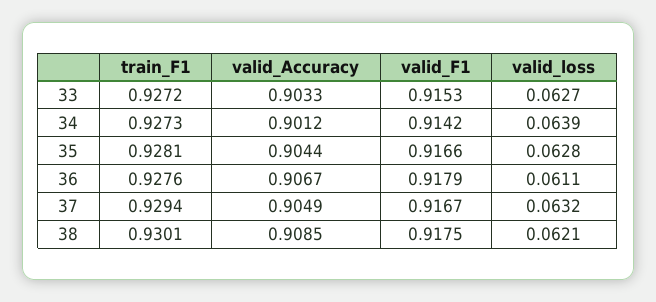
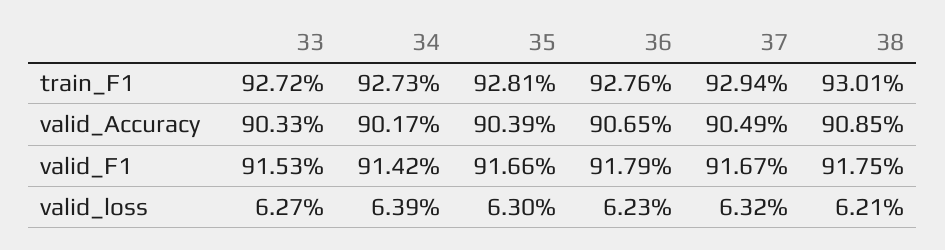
  {
    "train_F1": {
      "33": 0.9272,
      "34": 0.9273,
      "35": 0.9281,
      "36": 0.9276,
      "37": 0.9294,
      "38": 0.9301
    },
    "valid_Accuracy": {
      "33": 0.9033,
-     "34": 0.9012,
+     "34": 0.9017,
-     "35": 0.9044,
+     "35": 0.9039,
-     "36": 0.9067,
+     "36": 0.9065,
      "37": 0.9049,
      "38": 0.9085
    },
    "valid_F1": {
      "33": 0.9153,
      "34": 0.9142,
      "35": 0.9166,
      "36": 0.9179,
      "37": 0.9167,
      "38": 0.9175
    },
    "valid_loss": {
      "33": 0.0627,
      "34": 0.0639,
-     "35": 0.0628,
+     "35": 0.063,
-     "36": 0.0611,
+     "36": 0.0623,
      "37": 0.0632,
      "38": 0.0621
    }
  }

